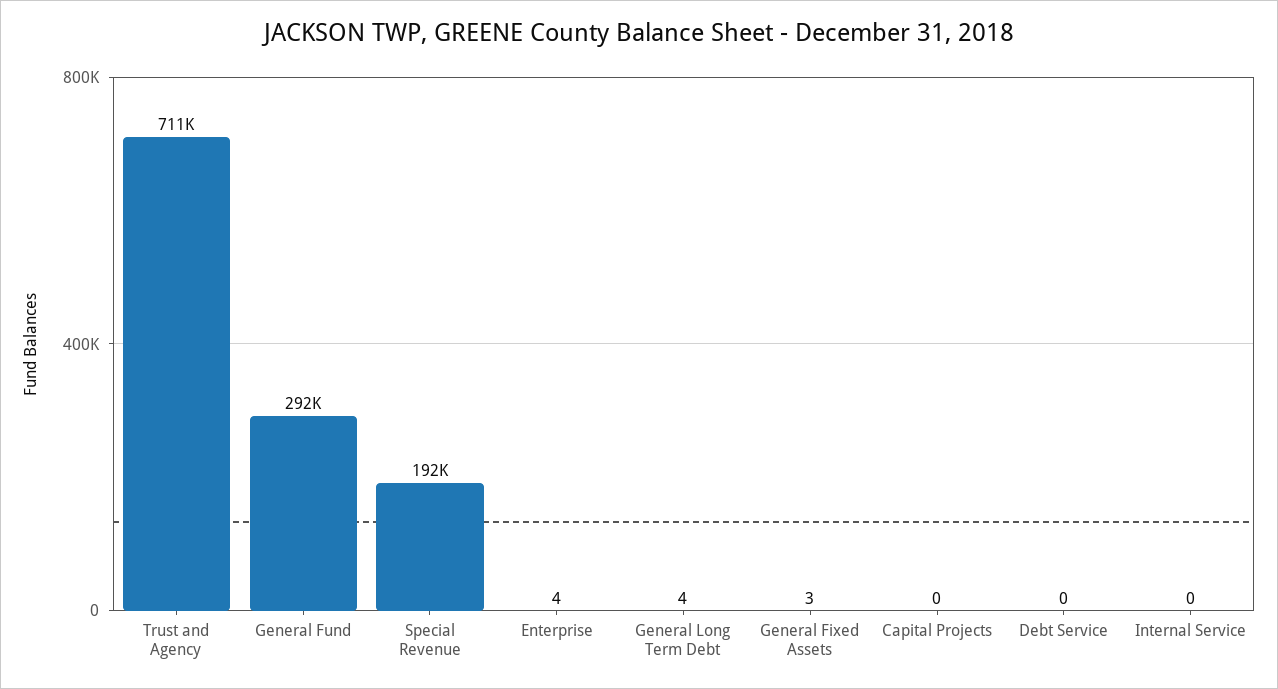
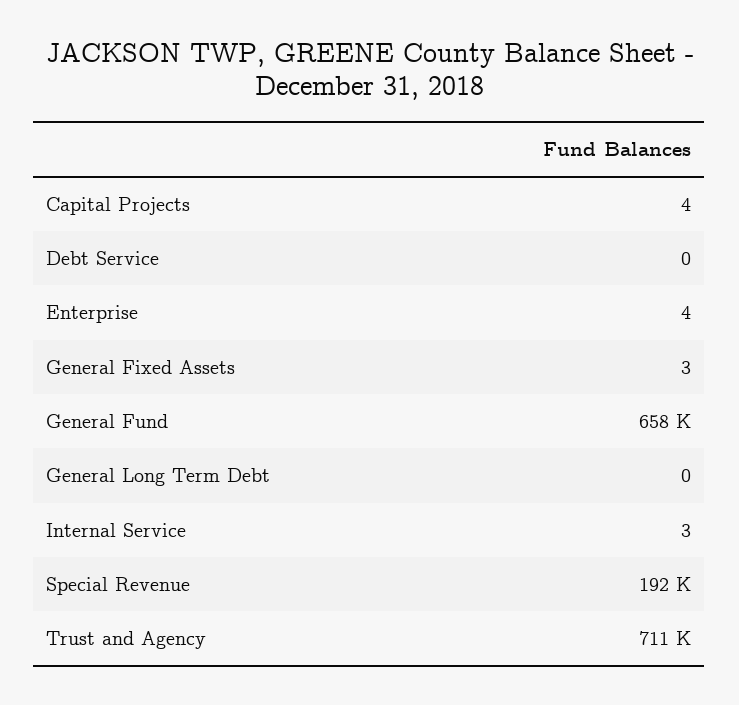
  {
    "Trust and Agency": 711000,
-   "General Fund": 292000,
+   "General Fund": 658000,
    "Special Revenue": 192000,
    "Enterprise": 4,
-   "General Long Term Debt": 4,
+   "General Long Term Debt": 0,
    "General Fixed Assets": 3,
-   "Capital Projects": 0,
+   "Capital Projects": 4,
    "Debt Service": 0,
-   "Internal Service": 0
+   "Internal Service": 3
  }

